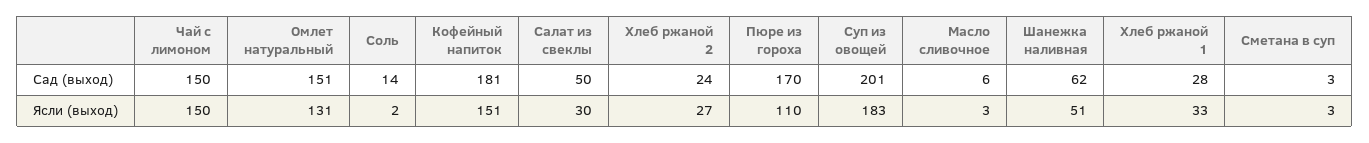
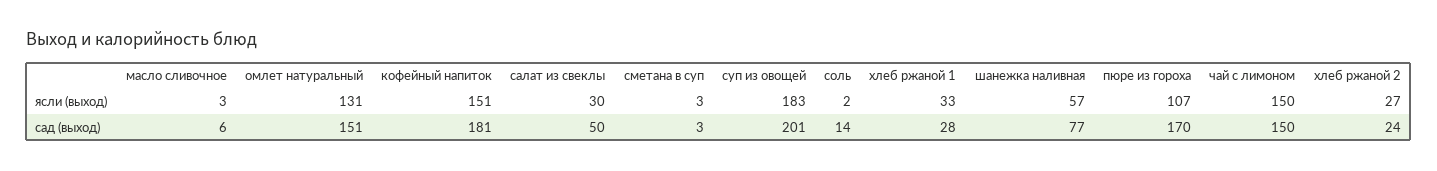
  {
    "Чай с лимоном": {
      "Сад (выход)": 150,
      "Ясли (выход)": 150
    },
    "Омлет натуральный": {
      "Сад (выход)": 151,
      "Ясли (выход)": 131
    },
    "Соль": {
      "Сад (выход)": 14,
      "Ясли (выход)": 2
    },
    "Кофейный напиток": {
      "Сад (выход)": 181,
      "Ясли (выход)": 151
    },
    "Салат из свеклы": {
      "Сад (выход)": 50,
      "Ясли (выход)": 30
    },
    "Хлеб ржаной 2": {
      "Сад (выход)": 24,
      "Ясли (выход)": 27
    },
    "Пюре из гороха": {
      "Сад (выход)": 170,
-     "Ясли (выход)": 110
+     "Ясли (выход)": 107
    },
    "Суп из овощей": {
      "Сад (выход)": 201,
      "Ясли (выход)": 183
    },
    "Масло сливочное": {
      "Сад (выход)": 6,
      "Ясли (выход)": 3
    },
    "Шанежка наливная": {
-     "Сад (выход)": 62,
+     "Сад (выход)": 77,
-     "Ясли (выход)": 51
+     "Ясли (выход)": 57
    },
    "Хлеб ржаной 1": {
      "Сад (выход)": 28,
      "Ясли (выход)": 33
    },
    "Сметана в суп": {
      "Сад (выход)": 3,
      "Ясли (выход)": 3
    }
  }

